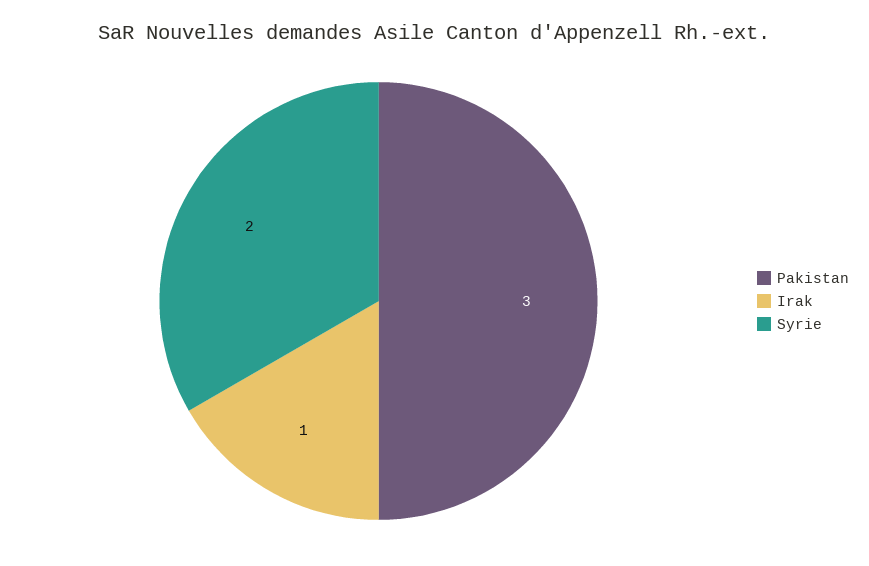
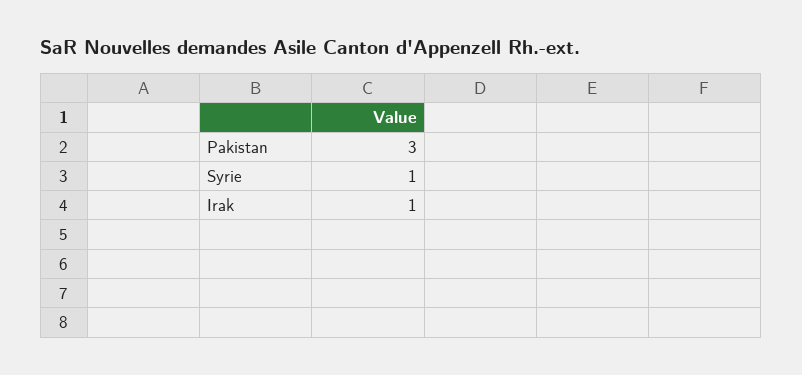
  {
    "Pakistan": 3,
    "Irak": 1,
-   "Syrie": 2
+   "Syrie": 1
  }

